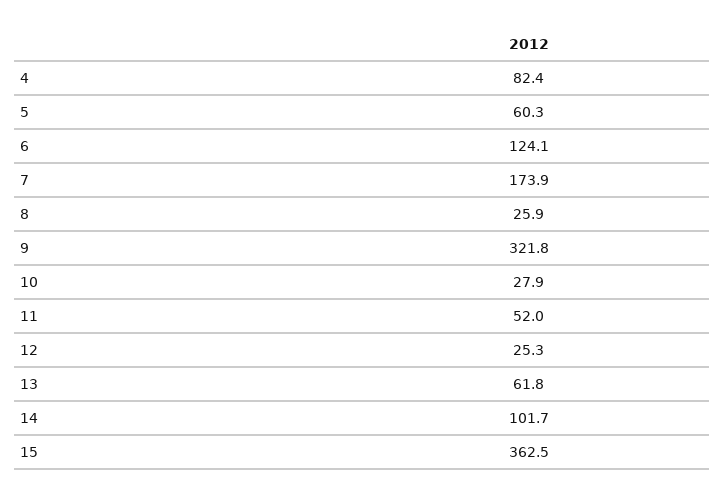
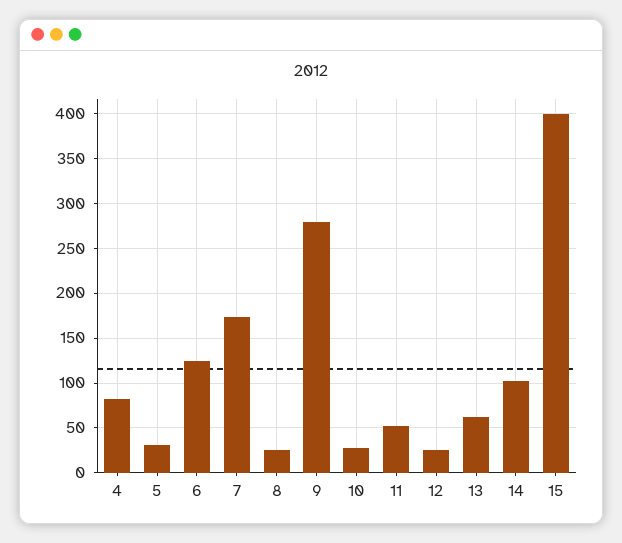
  {
    "4": 82.4,
-   "5": 60.3,
+   "5": 30,
    "6": 124.1,
    "7": 173.9,
    "8": 25.9,
-   "9": 321.8,
+   "9": 280,
    "10": 27.9,
    "11": 52,
    "12": 25.3,
    "13": 61.8,
    "14": 101.7,
-   "15": 362.5
+   "15": 400
  }

